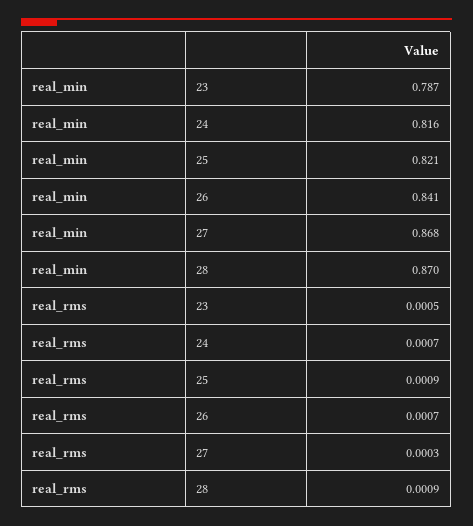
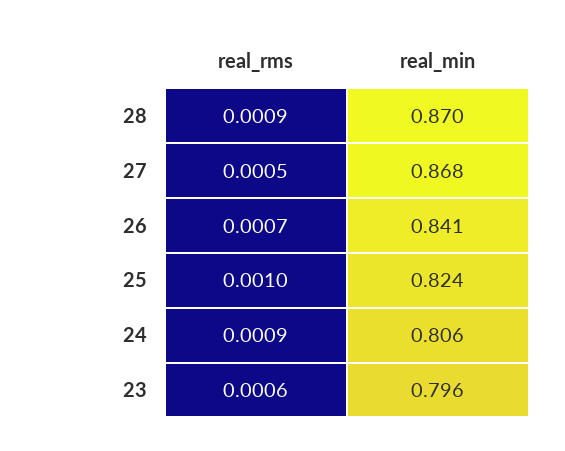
  {
    "real_min": {
-     "23": 0.787,
+     "23": 0.796,
-     "24": 0.816,
+     "24": 0.806,
-     "25": 0.821,
+     "25": 0.824,
      "26": 0.841,
      "27": 0.868,
      "28": 0.87
    },
    "real_rms": {
-     "23": 0.0005,
+     "23": 0.0006,
-     "24": 0.0007,
+     "24": 0.0009,
-     "25": 0.0009,
+     "25": 0.001,
      "26": 0.0007,
-     "27": 0.0003,
+     "27": 0.0005,
      "28": 0.0009
    }
  }

